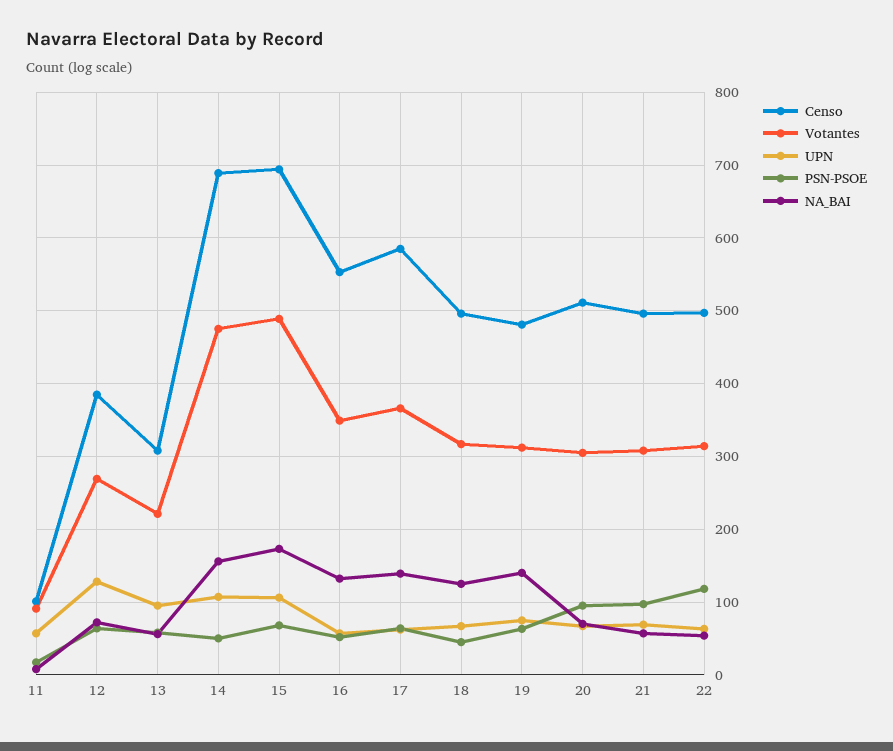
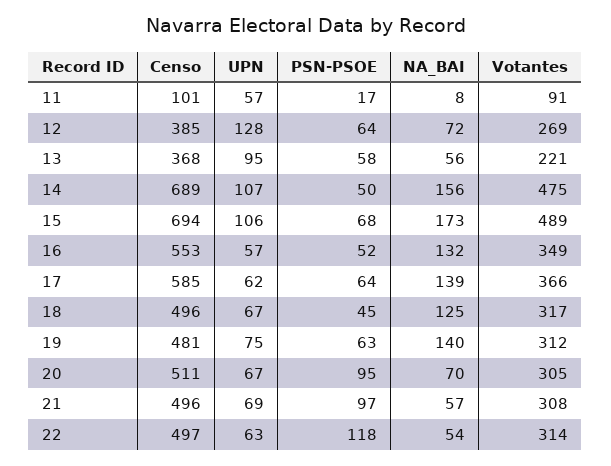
  {
    "Censo": {
      "11": 101,
      "12": 385,
-     "13": 310,
+     "13": 368,
      "14": 689,
      "15": 694,
      "16": 553,
      "17": 585,
      "18": 496,
      "19": 481,
      "20": 511,
      "21": 496,
      "22": 497
    },
    "Votantes": {
      "11": 91,
      "12": 269,
      "13": 221,
      "14": 475,
      "15": 489,
      "16": 349,
      "17": 366,
      "18": 317,
      "19": 312,
      "20": 305,
      "21": 308,
      "22": 314
    },
    "UPN": {
      "11": 57,
      "12": 128,
      "13": 95,
      "14": 107,
      "15": 106,
      "16": 57,
      "17": 62,
      "18": 67,
      "19": 75,
      "20": 67,
      "21": 69,
      "22": 63
    },
    "PSN-PSOE": {
      "11": 17,
      "12": 64,
      "13": 58,
      "14": 50,
      "15": 68,
      "16": 52,
      "17": 64,
      "18": 45,
      "19": 63,
      "20": 95,
      "21": 97,
      "22": 118
    },
    "NA_BAI": {
      "11": 8,
      "12": 72,
      "13": 56,
      "14": 156,
      "15": 173,
      "16": 132,
      "17": 139,
      "18": 125,
      "19": 140,
      "20": 70,
      "21": 57,
      "22": 54
    }
  }

